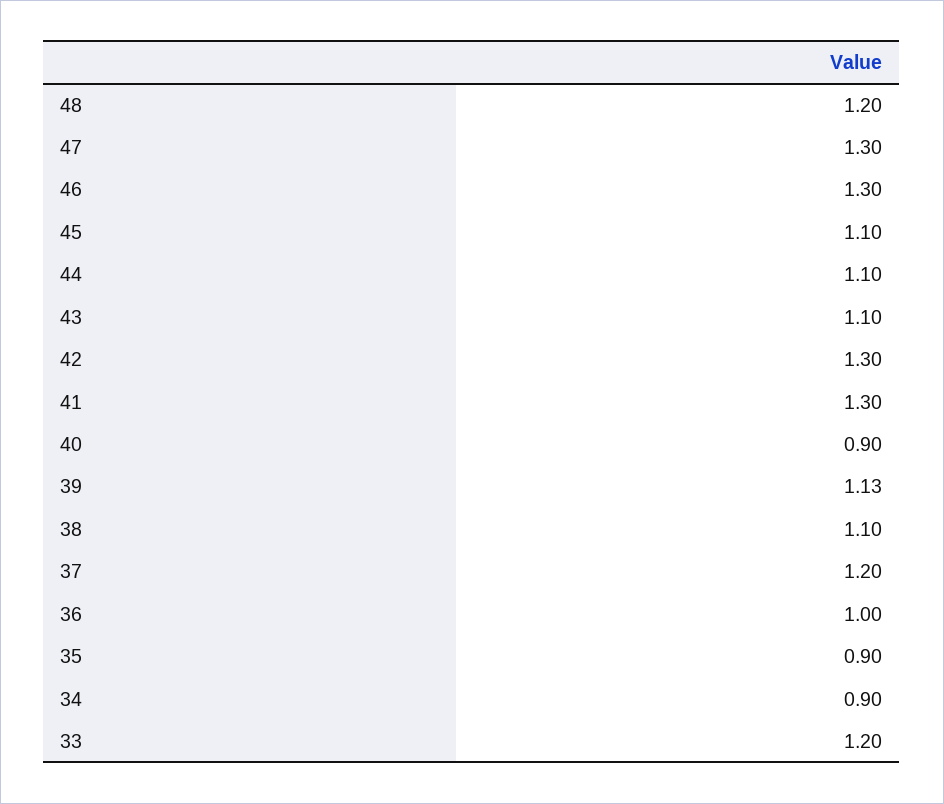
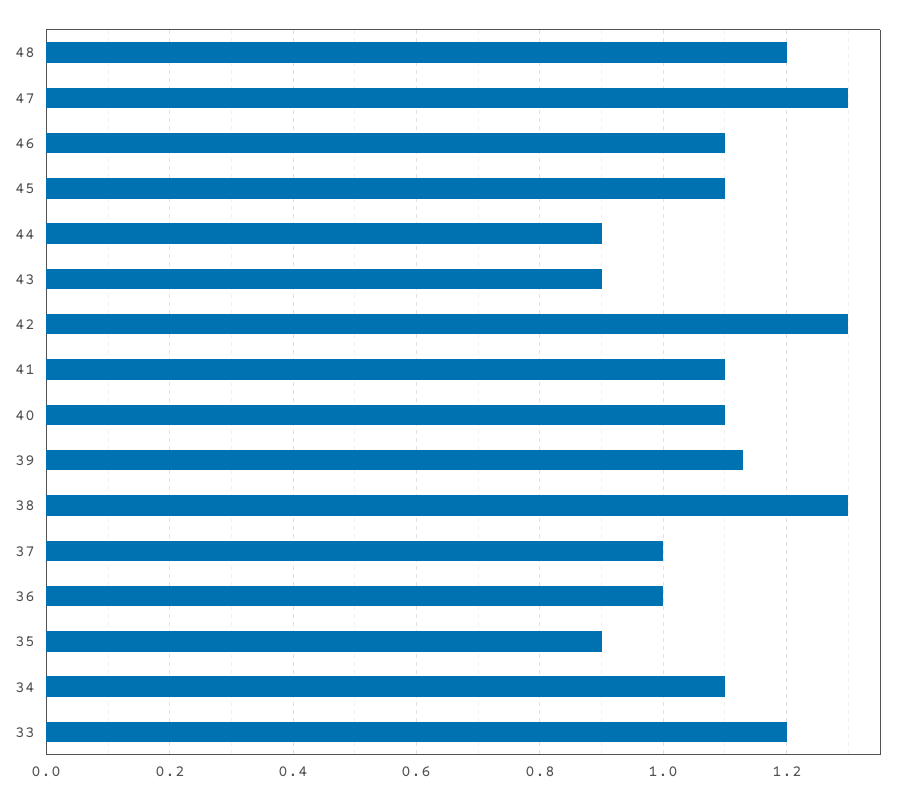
  {
    "48": 1.2,
    "47": 1.3,
-   "46": 1.3,
+   "46": 1.1,
    "45": 1.1,
-   "44": 1.1,
+   "44": 0.9,
-   "43": 1.1,
+   "43": 0.9,
    "42": 1.3,
-   "41": 1.3,
+   "41": 1.1,
-   "40": 0.9,
+   "40": 1.1,
    "39": 1.13,
-   "38": 1.1,
+   "38": 1.3,
-   "37": 1.2,
+   "37": 1,
    "36": 1,
    "35": 0.9,
-   "34": 0.9,
+   "34": 1.1,
    "33": 1.2
  }

